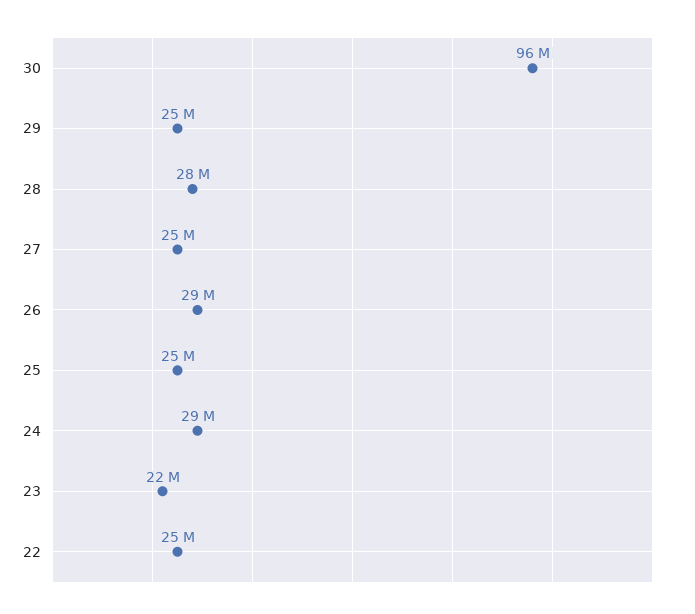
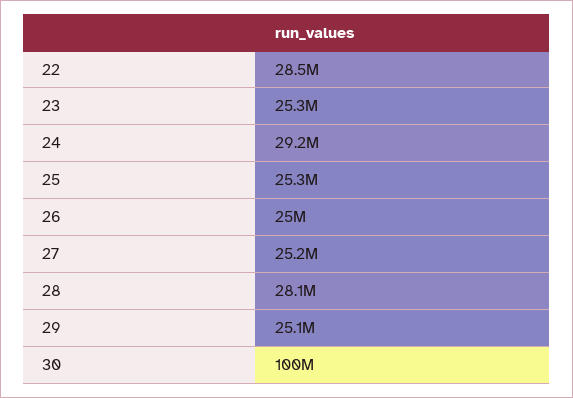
  {
-   "30": 96000000,
+   "30": 100000000,
    "29": 25100000,
    "28": 28100000,
    "27": 25200000,
-   "26": 29000000,
+   "26": 25000000,
    "25": 25300000,
    "24": 29200000,
-   "23": 22000000,
+   "23": 25300000,
-   "22": 25000000
+   "22": 28500000
  }

